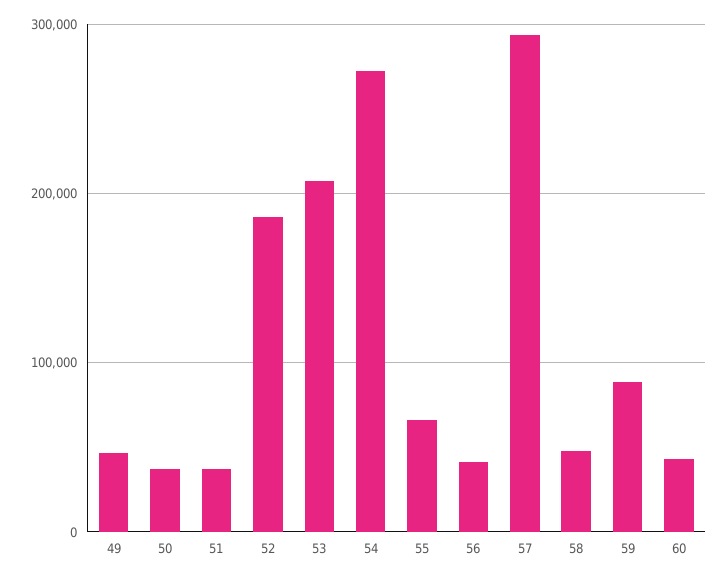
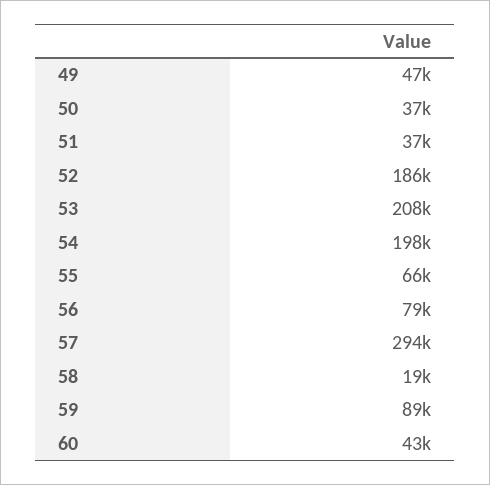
  {
    "49": 47000,
    "50": 37000,
    "51": 37000,
    "52": 186000,
    "53": 208000,
-   "54": 270000,
+   "54": 198000,
    "55": 66000,
-   "56": 40000,
+   "56": 79000,
    "57": 294000,
-   "58": 50000,
+   "58": 19000,
    "59": 89000,
    "60": 43000
  }

